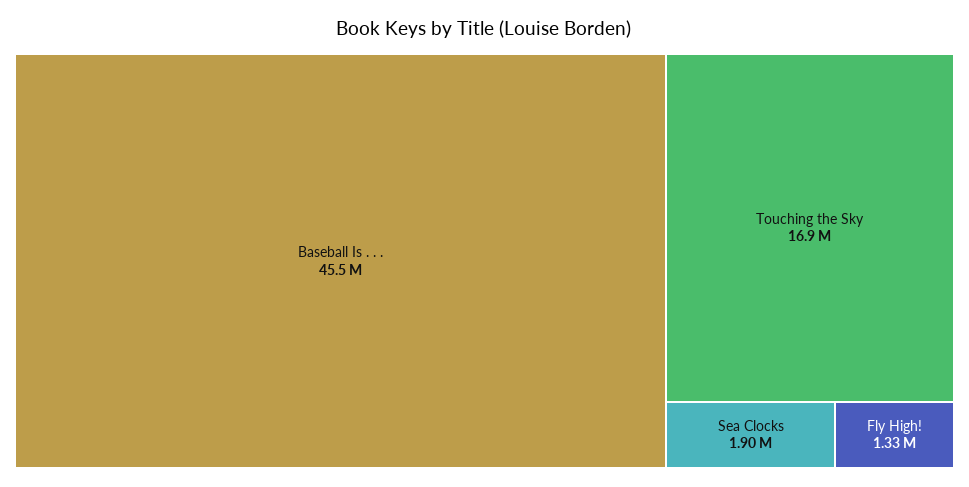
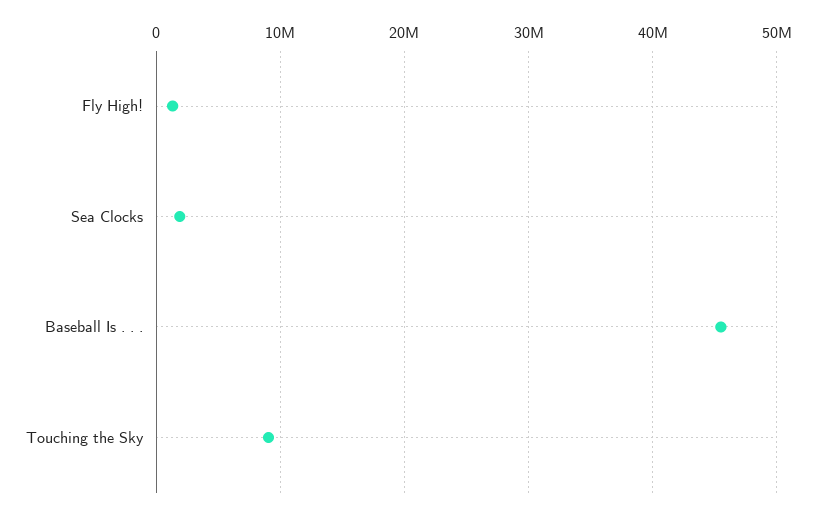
  {
    "Baseball Is . . .": 45500000,
-   "Touching the Sky": 16900000,
+   "Touching the Sky": 9000000,
    "Sea Clocks": 1900000,
    "Fly High!": 1330000
  }

